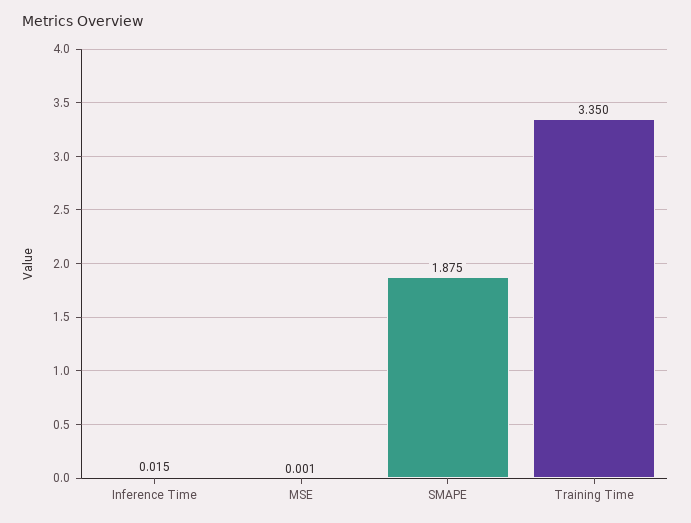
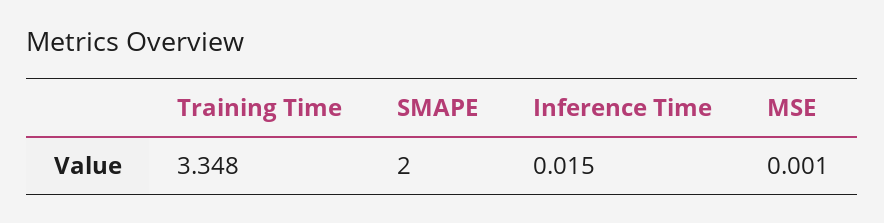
  {
    "Inference Time": 0.015,
    "MSE": 0.001,
-   "SMAPE": 1.875,
+   "SMAPE": 2,
-   "Training Time": 3.35
+   "Training Time": 3.348
  }

